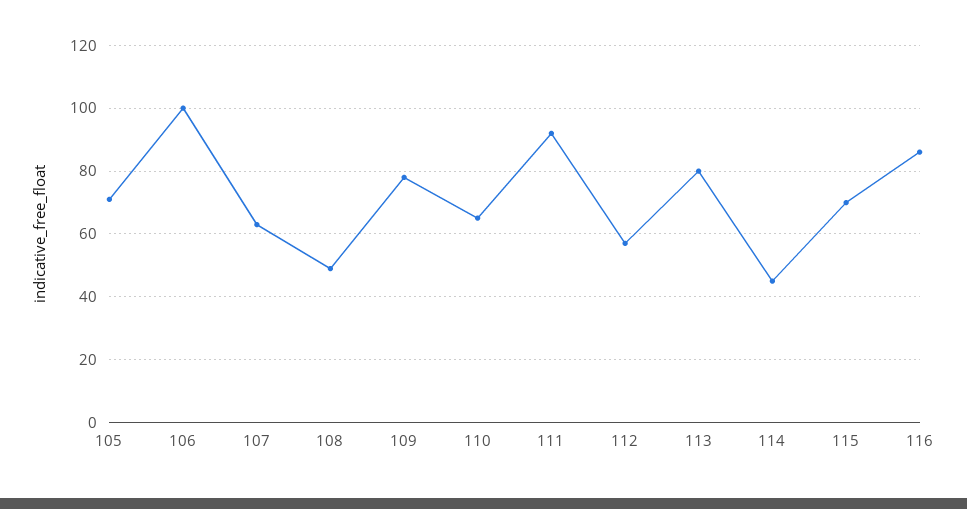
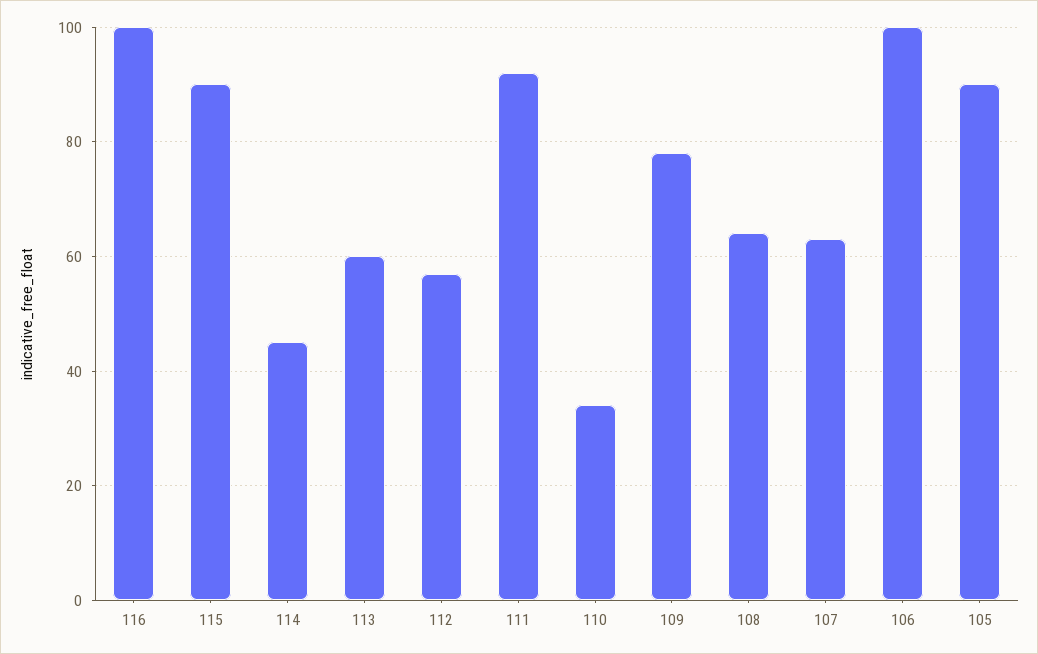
  {
-   "105": 70,
+   "105": 90,
    "106": 100,
    "107": 65,
-   "108": 50,
+   "108": 65,
    "109": 80,
-   "110": 65,
+   "110": 35,
    "111": 90,
    "112": 55,
-   "113": 80,
+   "113": 60,
    "114": 45,
-   "115": 70,
+   "115": 90,
-   "116": 85
+   "116": 100
  }

